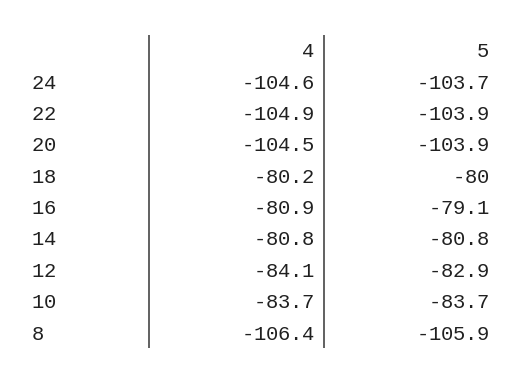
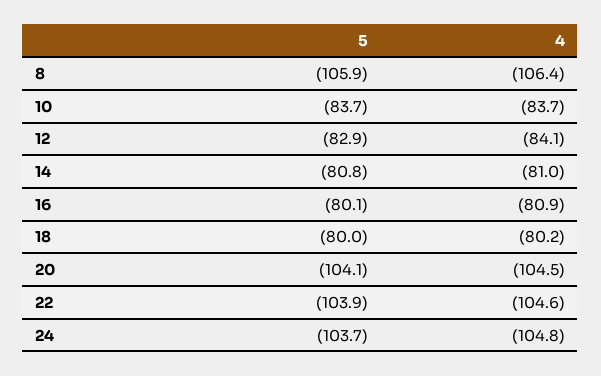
  {
    "4": {
-     "24": -104.6,
+     "24": -104.8,
-     "22": -104.9,
+     "22": -104.6,
      "20": -104.5,
      "18": -80.2,
      "16": -80.9,
-     "14": -80.8,
+     "14": -81,
      "12": -84.1,
      "10": -83.7,
      "8": -106.4
    },
    "5": {
      "24": -103.7,
      "22": -103.9,
-     "20": -103.9,
+     "20": -104.1,
      "18": -80,
-     "16": -79.1,
+     "16": -80.1,
      "14": -80.8,
      "12": -82.9,
      "10": -83.7,
      "8": -105.9
    }
  }

